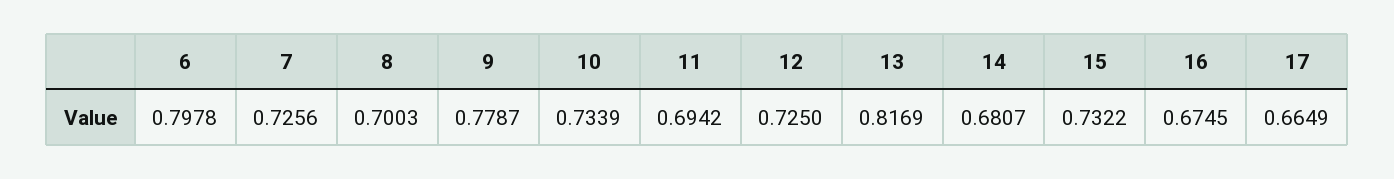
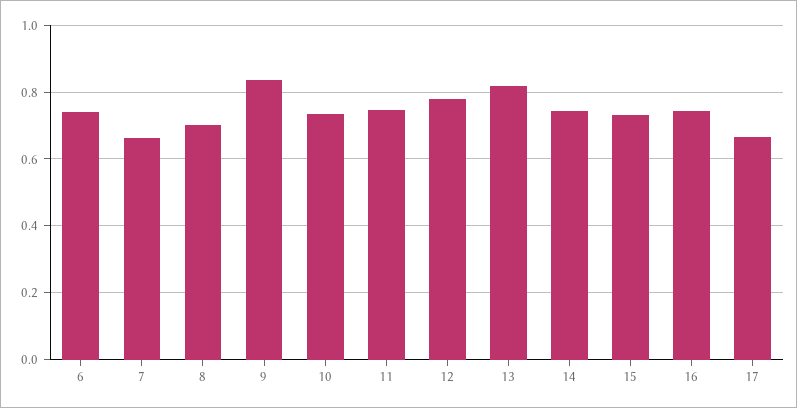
  {
-   "6": 0.7978,
+   "6": 0.74,
-   "7": 0.7256,
+   "7": 0.66,
    "8": 0.7003,
-   "9": 0.7787,
+   "9": 0.84,
    "10": 0.7339,
-   "11": 0.6942,
+   "11": 0.74,
-   "12": 0.725,
+   "12": 0.78,
    "13": 0.8169,
-   "14": 0.6807,
+   "14": 0.74,
    "15": 0.7322,
-   "16": 0.6745,
+   "16": 0.74,
    "17": 0.6649
  }

